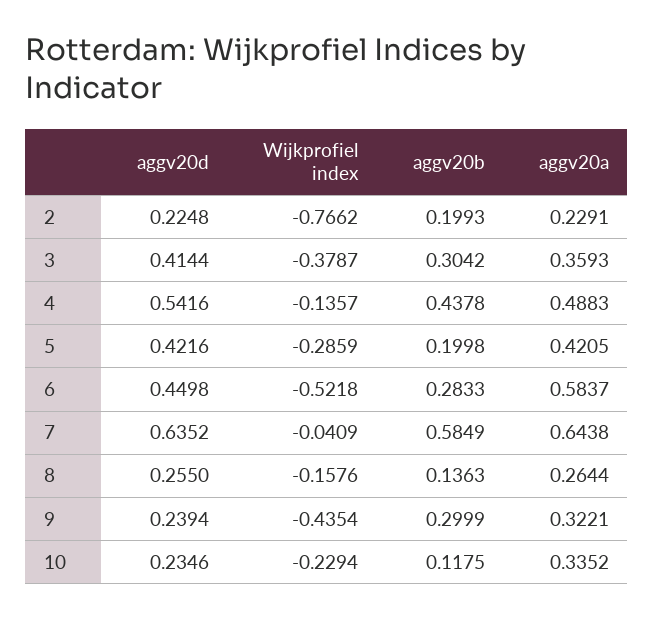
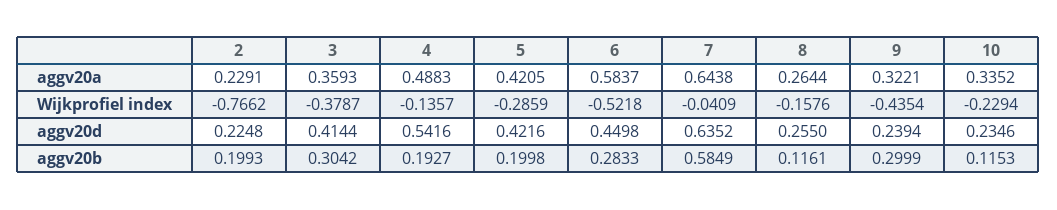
  {
    "aggv20d": {
      "2": 0.2248,
      "3": 0.4144,
      "4": 0.5416,
      "5": 0.4216,
      "6": 0.4498,
      "7": 0.6352,
      "8": 0.255,
      "9": 0.2394,
      "10": 0.2346
    },
    "Wijkprofiel index": {
      "2": -0.7662,
      "3": -0.3787,
      "4": -0.1357,
      "5": -0.2859,
      "6": -0.5218,
      "7": -0.0409,
      "8": -0.1576,
      "9": -0.4354,
      "10": -0.2294
    },
    "aggv20b": {
      "2": 0.1993,
      "3": 0.3042,
-     "4": 0.4378,
+     "4": 0.1927,
      "5": 0.1998,
      "6": 0.2833,
      "7": 0.5849,
-     "8": 0.1363,
+     "8": 0.1161,
      "9": 0.2999,
-     "10": 0.1175
+     "10": 0.1153
    },
    "aggv20a": {
      "2": 0.2291,
      "3": 0.3593,
      "4": 0.4883,
      "5": 0.4205,
      "6": 0.5837,
      "7": 0.6438,
      "8": 0.2644,
      "9": 0.3221,
      "10": 0.3352
    }
  }

